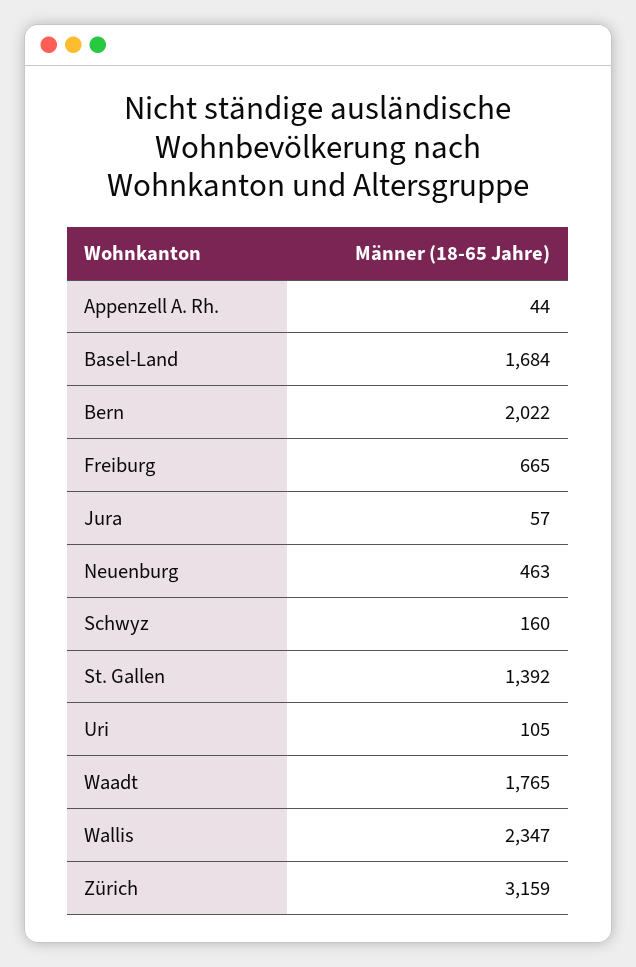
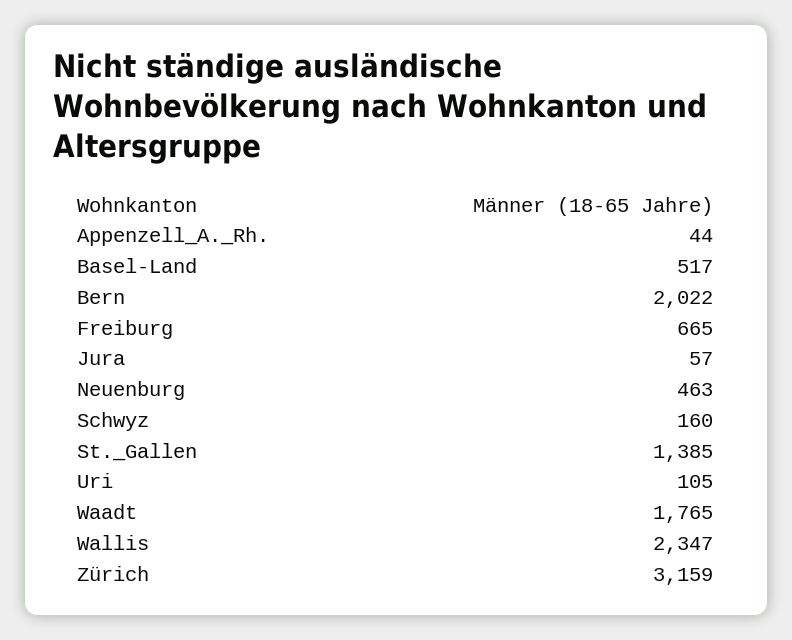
  {
    "Appenzell A. Rh.": 44,
-   "Basel-Land": 1684,
+   "Basel-Land": 517,
    "Bern": 2022,
    "Freiburg": 665,
    "Jura": 57,
    "Neuenburg": 463,
    "Schwyz": 160,
-   "St. Gallen": 1392,
+   "St. Gallen": 1385,
    "Uri": 105,
    "Waadt": 1765,
    "Wallis": 2347,
    "Zürich": 3159
  }

